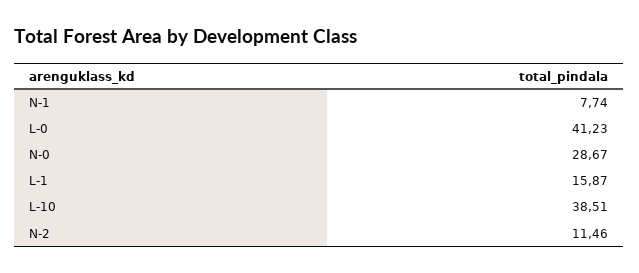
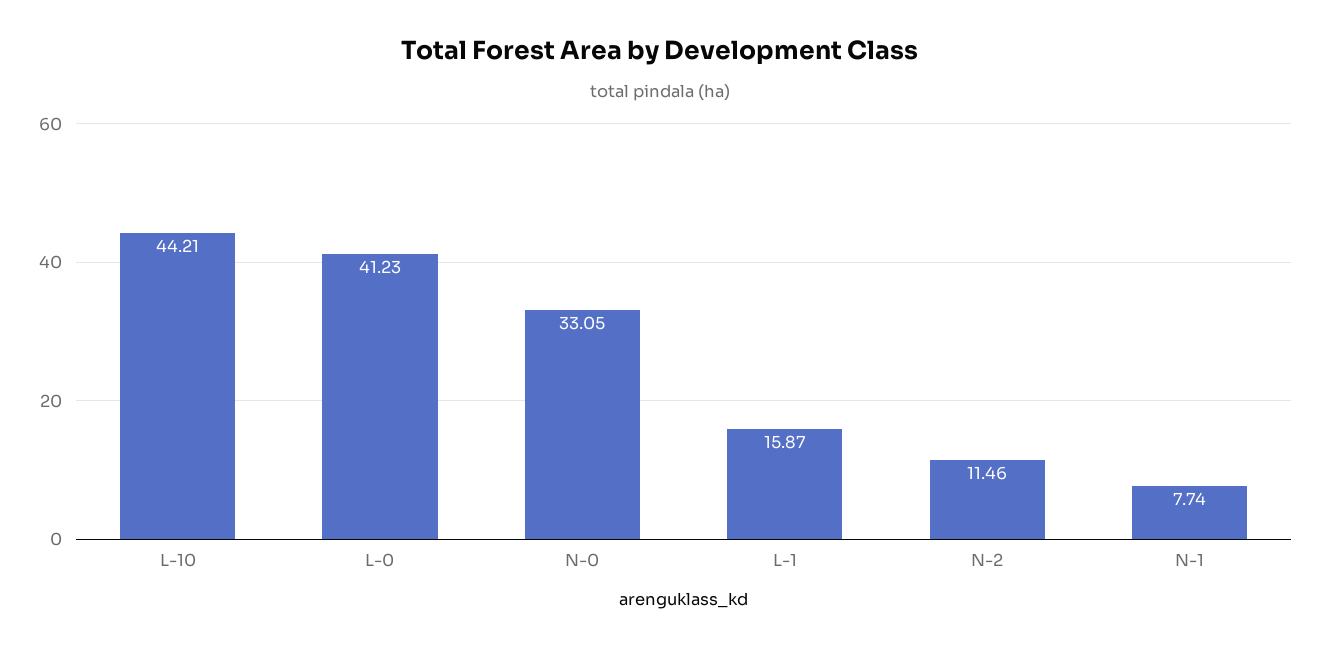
  {
    "N-1": 7.74,
    "L-0": 41.23,
-   "N-0": 28.67,
+   "N-0": 33.05,
    "L-1": 15.87,
-   "L-10": 38.51,
+   "L-10": 44.21,
    "N-2": 11.46
  }

